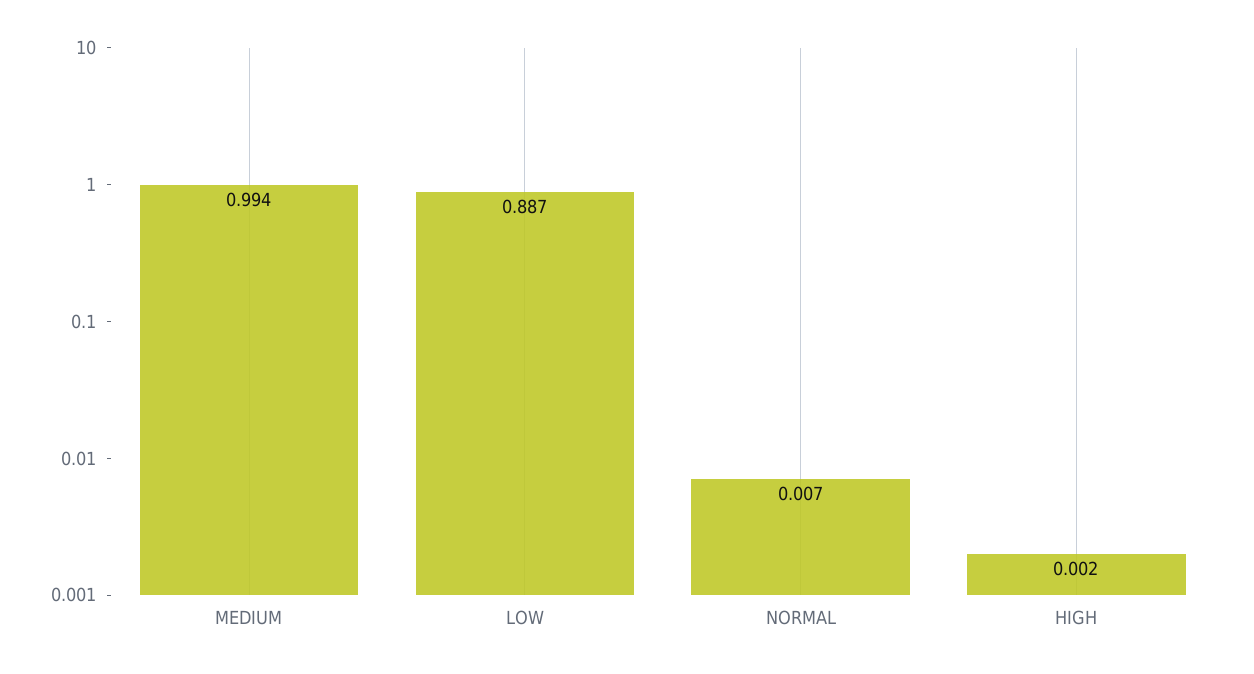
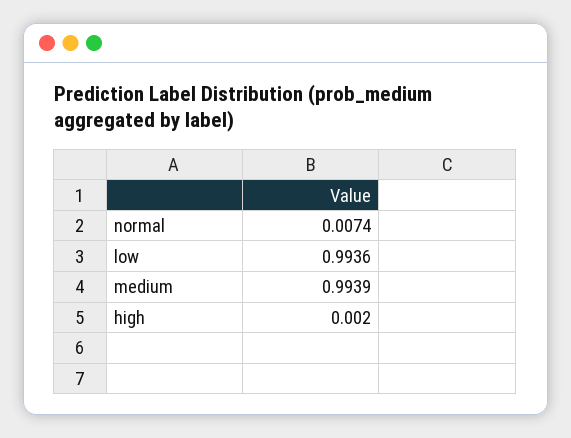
  {
    "MEDIUM": 0.9939,
-   "LOW": 0.887,
+   "LOW": 0.9936,
    "NORMAL": 0.0074,
    "HIGH": 0.002
  }

